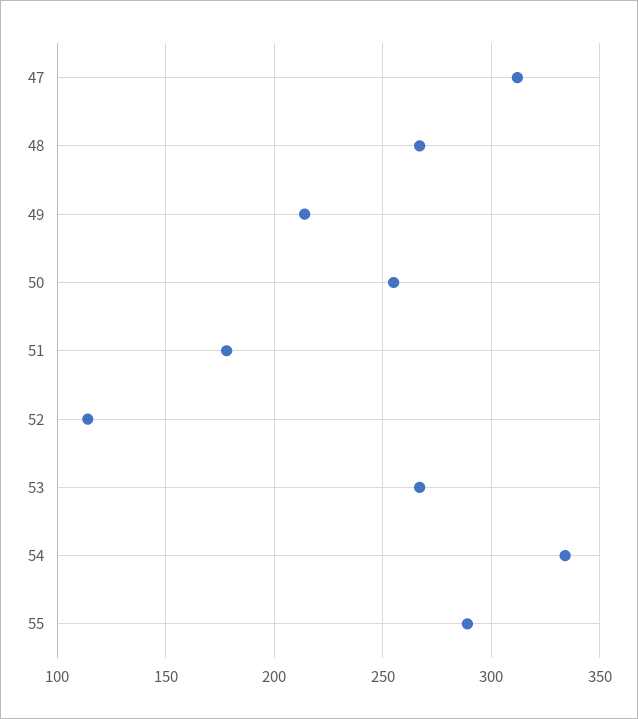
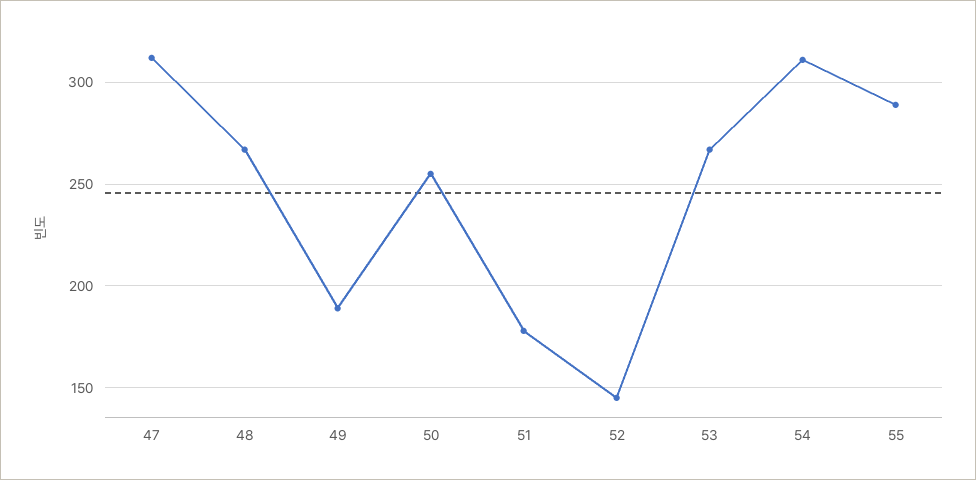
  {
    "47": 310,
    "48": 265,
-   "49": 215,
+   "49": 190,
    "50": 255,
    "51": 180,
-   "52": 115,
+   "52": 145,
    "53": 265,
-   "54": 335,
+   "54": 310,
    "55": 290
  }

